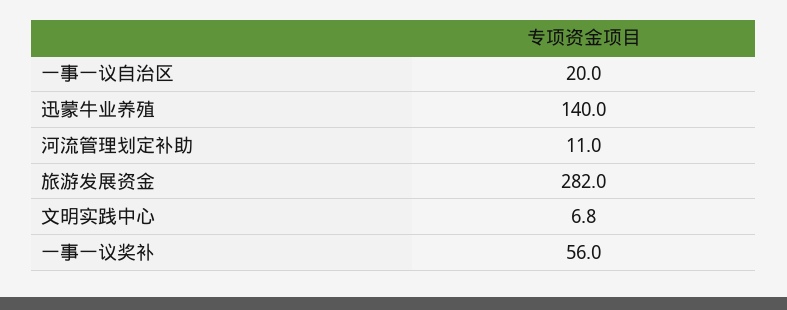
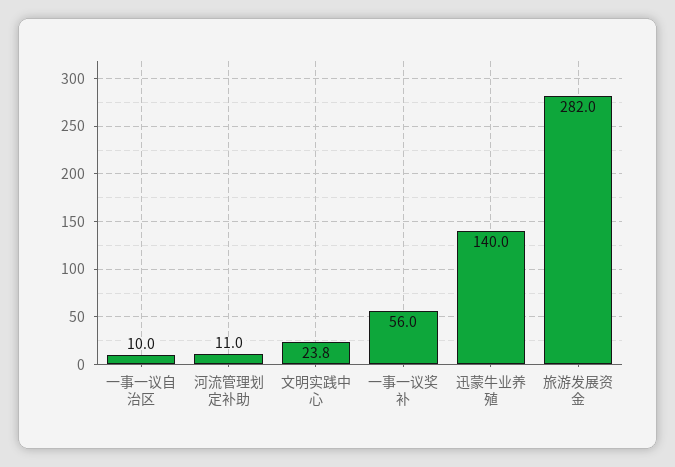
  {
-   "一事一议自治区": 20,
+   "一事一议自治区": 10,
    "迅蒙牛业养殖": 140,
    "河流管理划定补助": 11,
    "旅游发展资金": 282,
-   "文明实践中心": 6.8,
+   "文明实践中心": 23.8,
    "一事一议奖补": 56
  }

